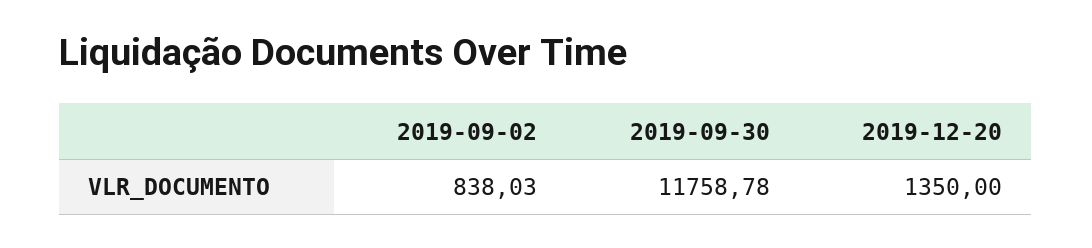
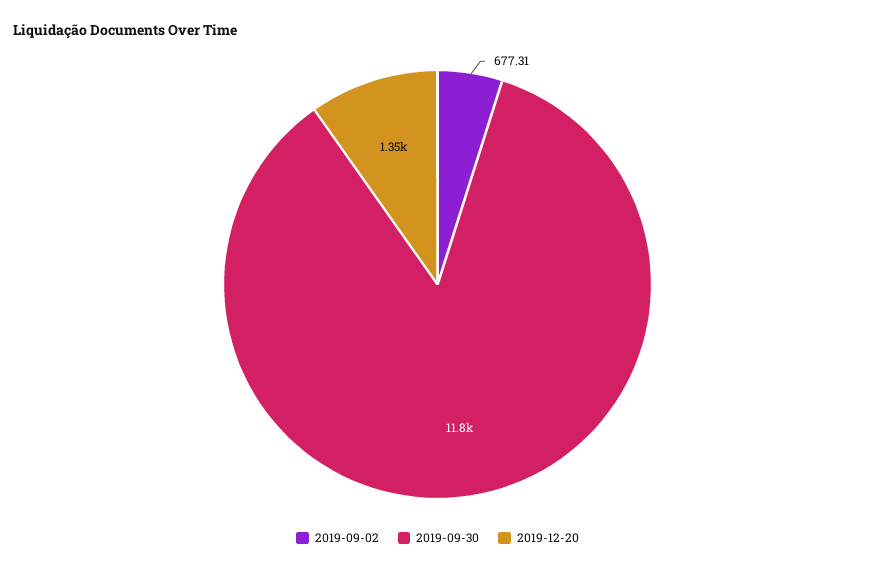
  {
-   "2019-09-02": 838.03,
+   "2019-09-02": 677.31,
    "2019-09-30": 11758.78,
    "2019-12-20": 1350
  }

